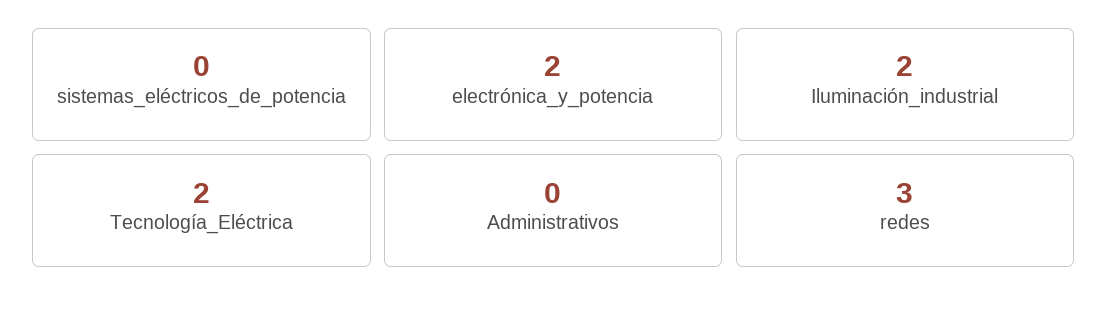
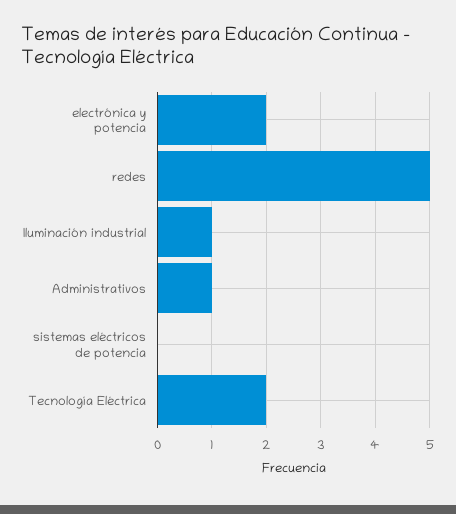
  {
    "sistemas_eléctricos_de_potencia": 0,
    "electrónica_y_potencia": 2,
-   "Iluminación_industrial": 2,
+   "Iluminación_industrial": 1,
    "Tecnología_Eléctrica": 2,
-   "Administrativos": 0,
+   "Administrativos": 1,
-   "redes": 3
+   "redes": 5
  }

